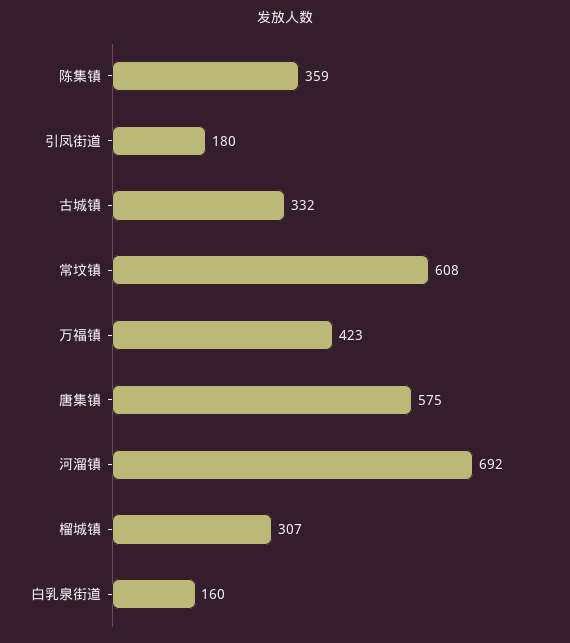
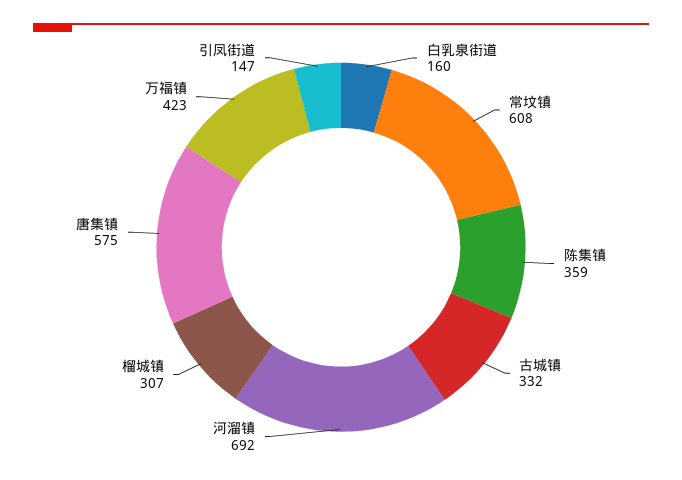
  {
    "陈集镇": 359,
-   "引凤街道": 180,
+   "引凤街道": 147,
    "古城镇": 332,
    "常坟镇": 608,
    "万福镇": 423,
    "唐集镇": 575,
    "河溜镇": 692,
    "榴城镇": 307,
    "白乳泉街道": 160
  }

